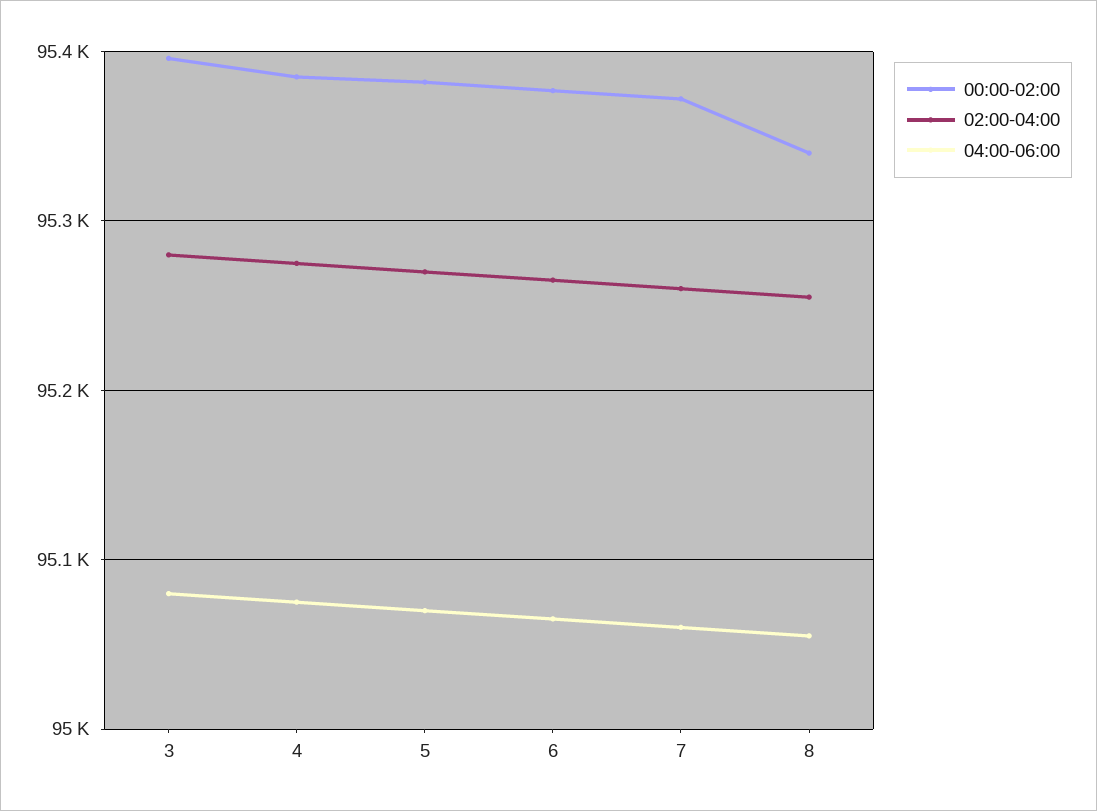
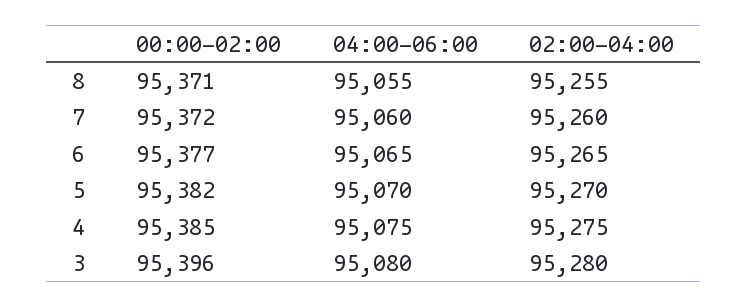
  {
    "00:00-02:00": {
      "3": 95396,
      "4": 95385,
      "5": 95382,
      "6": 95377,
      "7": 95372,
-     "8": 95340
+     "8": 95371
    },
    "02:00-04:00": {
      "3": 95280,
      "4": 95275,
      "5": 95270,
      "6": 95265,
      "7": 95260,
      "8": 95255
    },
    "04:00-06:00": {
      "3": 95080,
      "4": 95075,
      "5": 95070,
      "6": 95065,
      "7": 95060,
      "8": 95055
    }
  }

